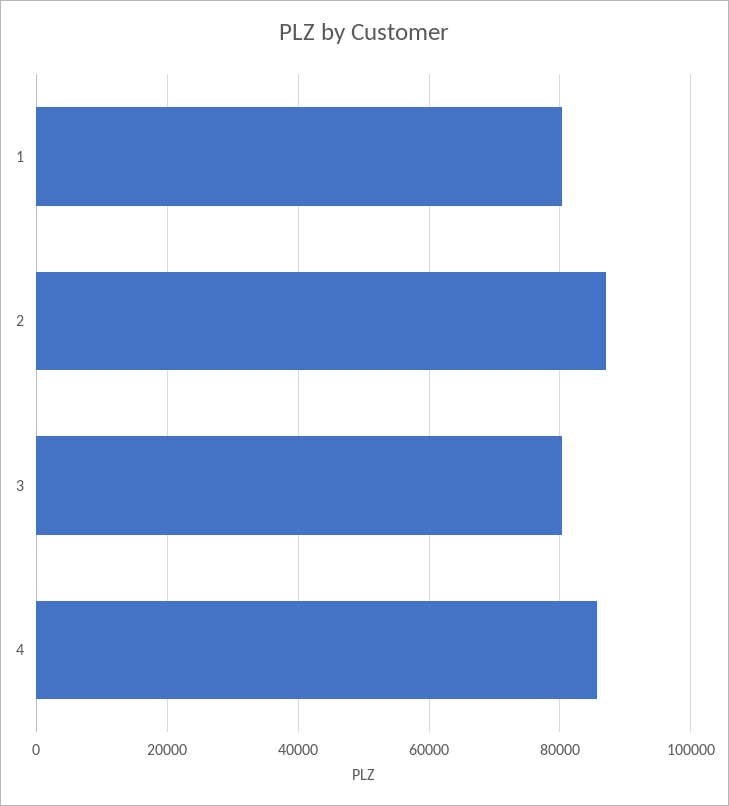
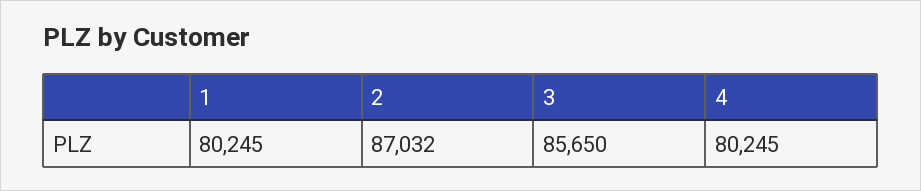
  {
    "1": 80245,
    "2": 87032,
-   "3": 80000,
+   "3": 85650,
-   "4": 86000
+   "4": 80245
  }

